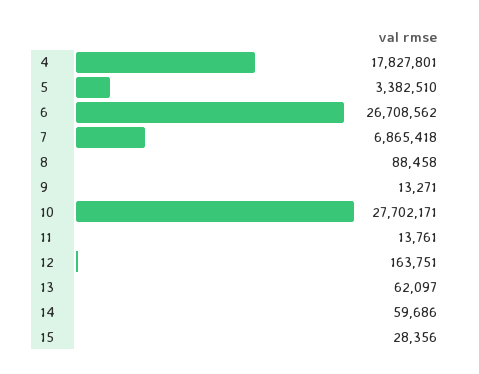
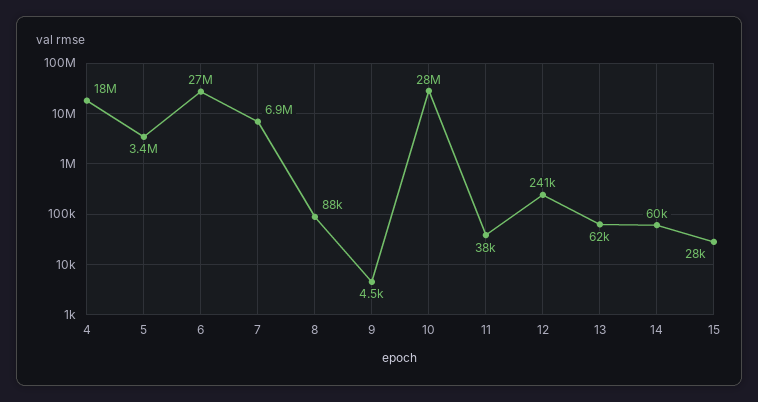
  {
    "4": 17827801,
    "5": 3382510,
    "6": 26708562,
    "7": 6865418,
    "8": 88458,
-   "9": 13271,
+   "9": 4500,
    "10": 27702171,
-   "11": 13761,
+   "11": 38000,
-   "12": 163751,
+   "12": 241000,
    "13": 62097,
    "14": 59686,
    "15": 28356
  }

